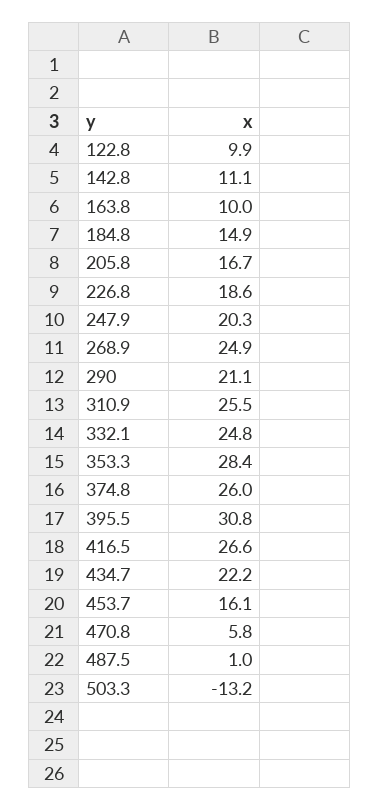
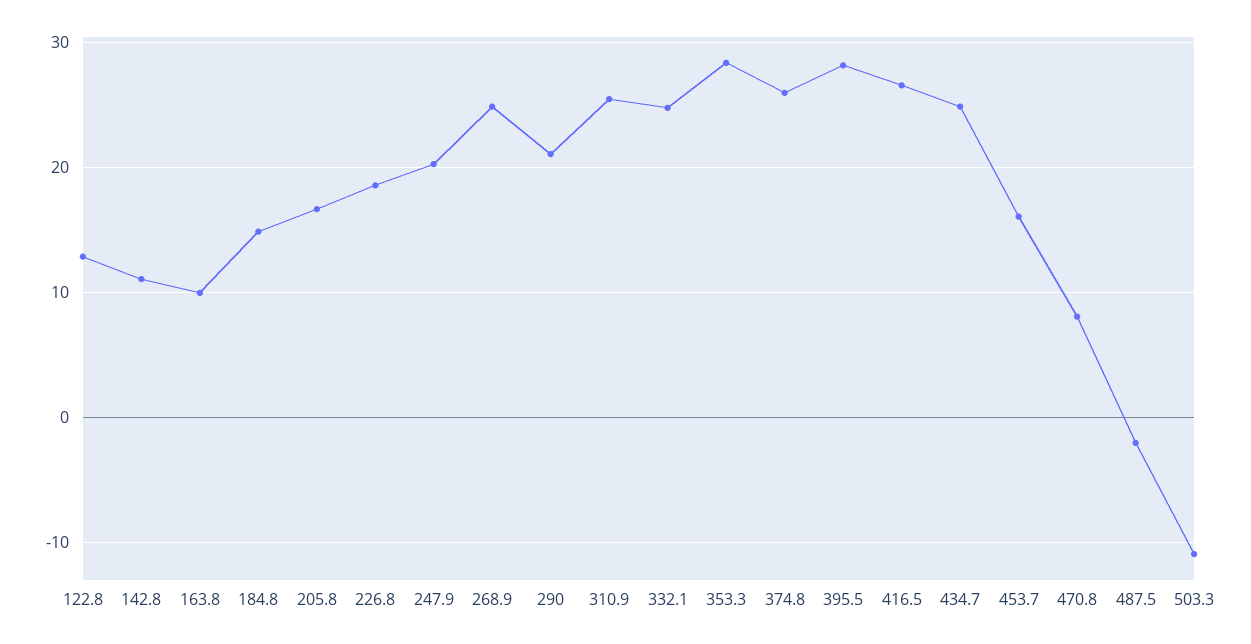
  {
-   "122.8": 9.9,
+   "122.8": 13,
    "142.8": 11.1,
    "163.8": 10,
    "184.8": 14.9,
    "205.8": 16.7,
    "226.8": 18.6,
    "247.9": 20.3,
    "268.9": 24.9,
    "290": 21.1,
    "310.9": 25.5,
    "332.1": 24.8,
    "353.3": 28.4,
    "374.8": 26,
-   "395.5": 30.8,
+   "395.5": 28,
    "416.5": 26.6,
-   "434.7": 22.2,
+   "434.7": 25,
    "453.7": 16.1,
-   "470.8": 5.8,
+   "470.8": 8,
-   "487.5": 1,
+   "487.5": -2,
-   "503.3": -13.2
+   "503.3": -11
  }

